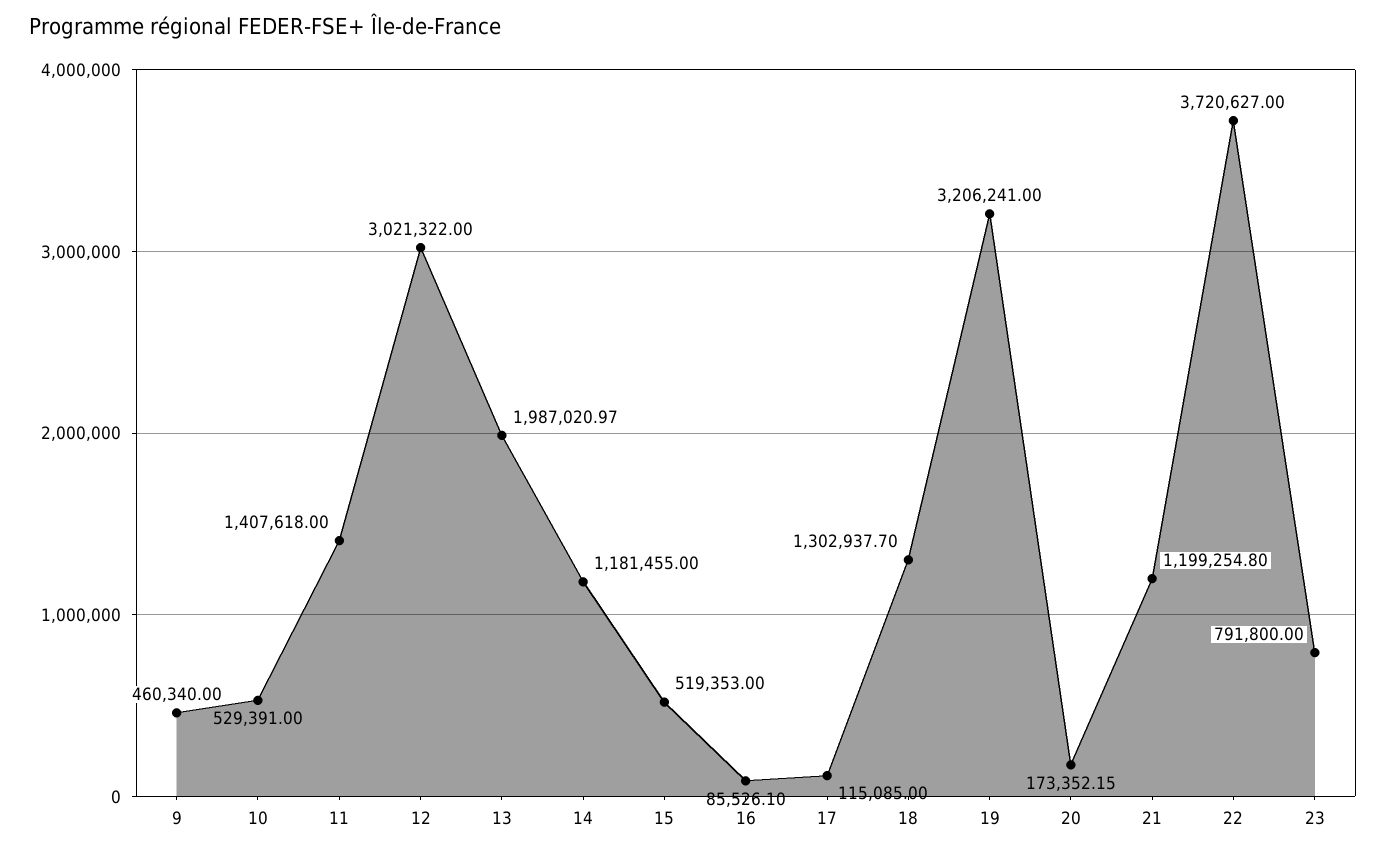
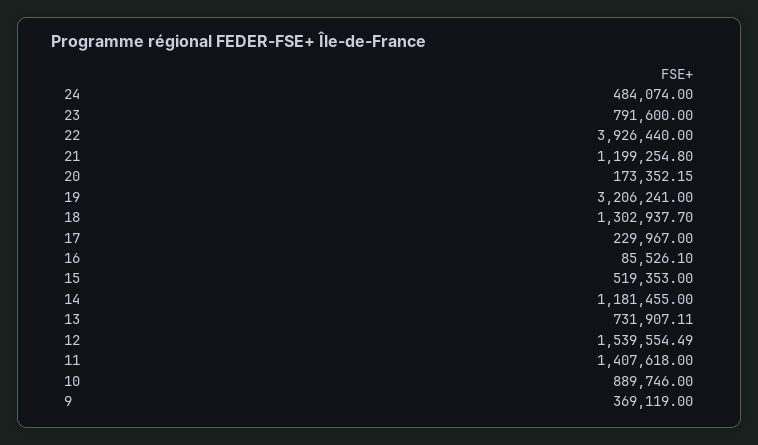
  {
-   "9": 460340,
+   "9": 369119,
-   "10": 529391,
+   "10": 889746,
    "11": 1407618,
-   "12": 3021322,
+   "12": 1539554.49,
-   "13": 1987020.97,
+   "13": 731907.11,
    "14": 1181455,
    "15": 519353,
    "16": 85526.1,
-   "17": 115085,
+   "17": 229967,
    "18": 1302937.7,
    "19": 3206241,
    "20": 173352.15,
    "21": 1199254.8,
-   "22": 3720627,
+   "22": 3926440,
-   "23": 791800
+   "23": 791600,
+   "24": 484074
  }

